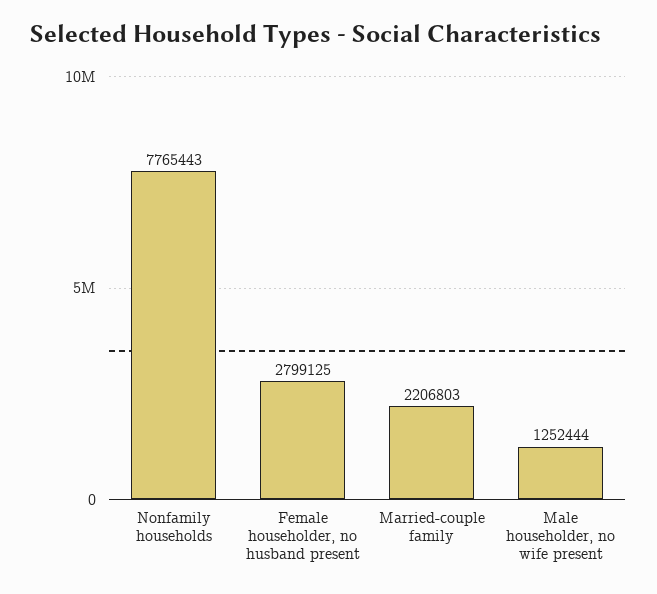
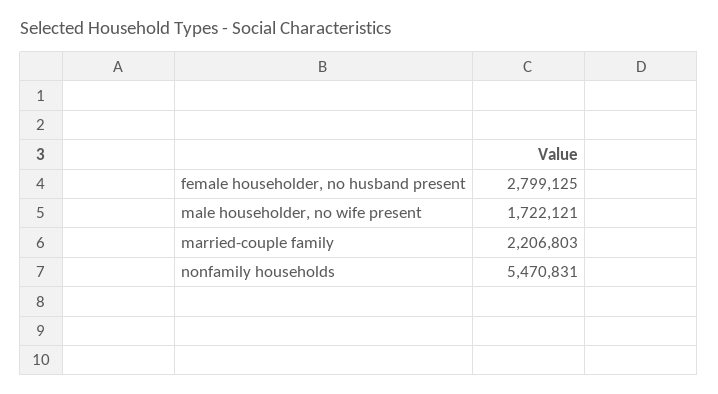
  {
-   "Nonfamily households": 7765443,
+   "Nonfamily households": 5470831,
    "Female householder, no husband present": 2799125,
    "Married-couple family": 2206803,
-   "Male householder, no wife present": 1252444
+   "Male householder, no wife present": 1722121
  }

